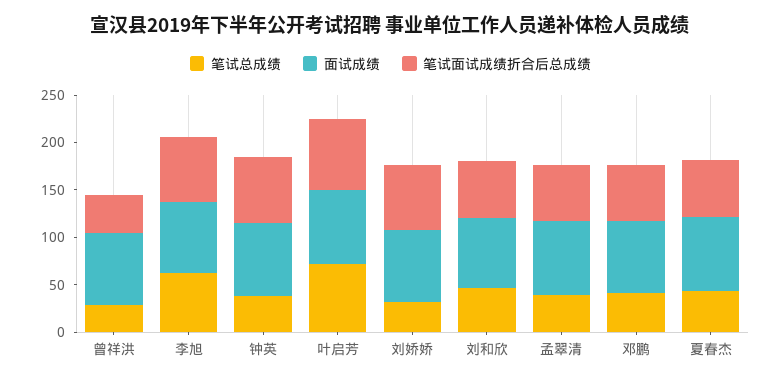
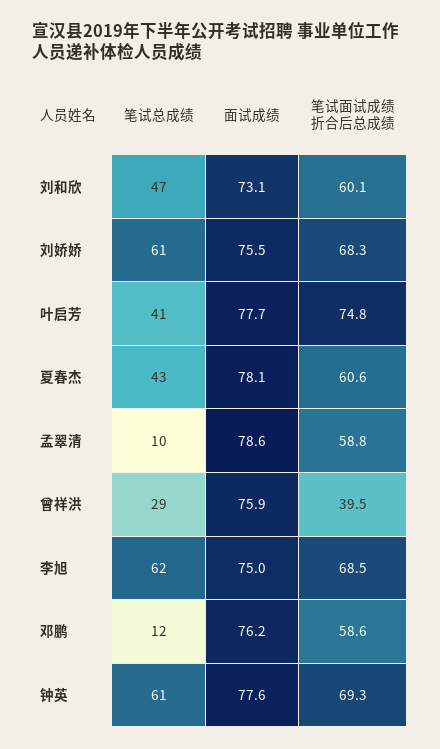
  {
    "笔试总成绩": {
      "曾祥洪": 29,
      "李旭": 62,
-     "钟英": 40,
+     "钟英": 61,
-     "叶启芳": 70,
+     "叶启芳": 41,
-     "刘娇娇": 30,
+     "刘娇娇": 61,
      "刘和欣": 47,
-     "孟翠清": 40,
+     "孟翠清": 10,
-     "邓鹏": 40,
+     "邓鹏": 12,
      "夏春杰": 43
    },
    "面试成绩": {
      "曾祥洪": 75.9,
      "李旭": 75,
      "钟英": 77.6,
      "叶启芳": 77.7,
      "刘娇娇": 75.5,
      "刘和欣": 73.1,
      "孟翠清": 78.6,
      "邓鹏": 76.2,
      "夏春杰": 78.1
    },
    "笔试面试成绩折合后总成绩": {
      "曾祥洪": 39.5,
      "李旭": 68.5,
      "钟英": 69.3,
      "叶启芳": 74.8,
      "刘娇娇": 68.3,
      "刘和欣": 60.1,
      "孟翠清": 58.8,
      "邓鹏": 58.6,
      "夏春杰": 60.6
    }
  }

